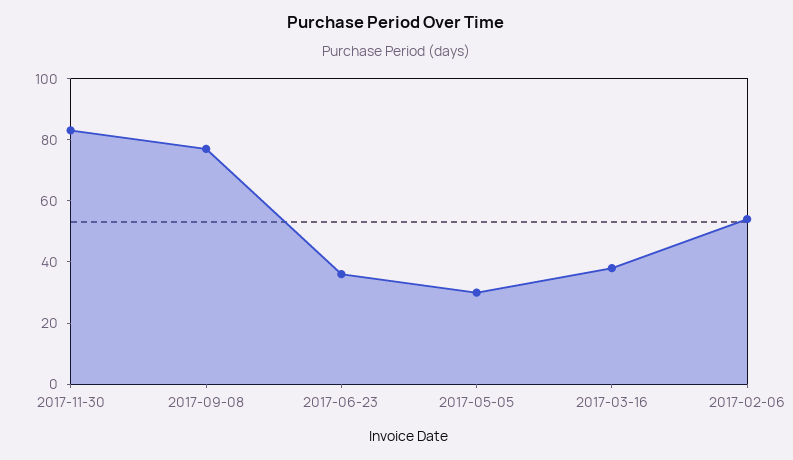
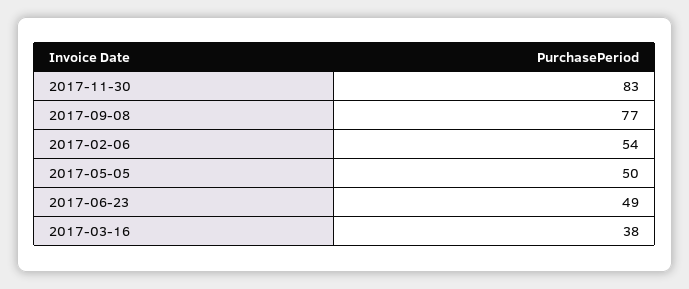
  {
    "2017-11-30": 83,
    "2017-09-08": 77,
-   "2017-06-23": 35,
+   "2017-06-23": 49,
-   "2017-05-05": 30,
+   "2017-05-05": 50,
    "2017-03-16": 38,
    "2017-02-06": 54
  }

